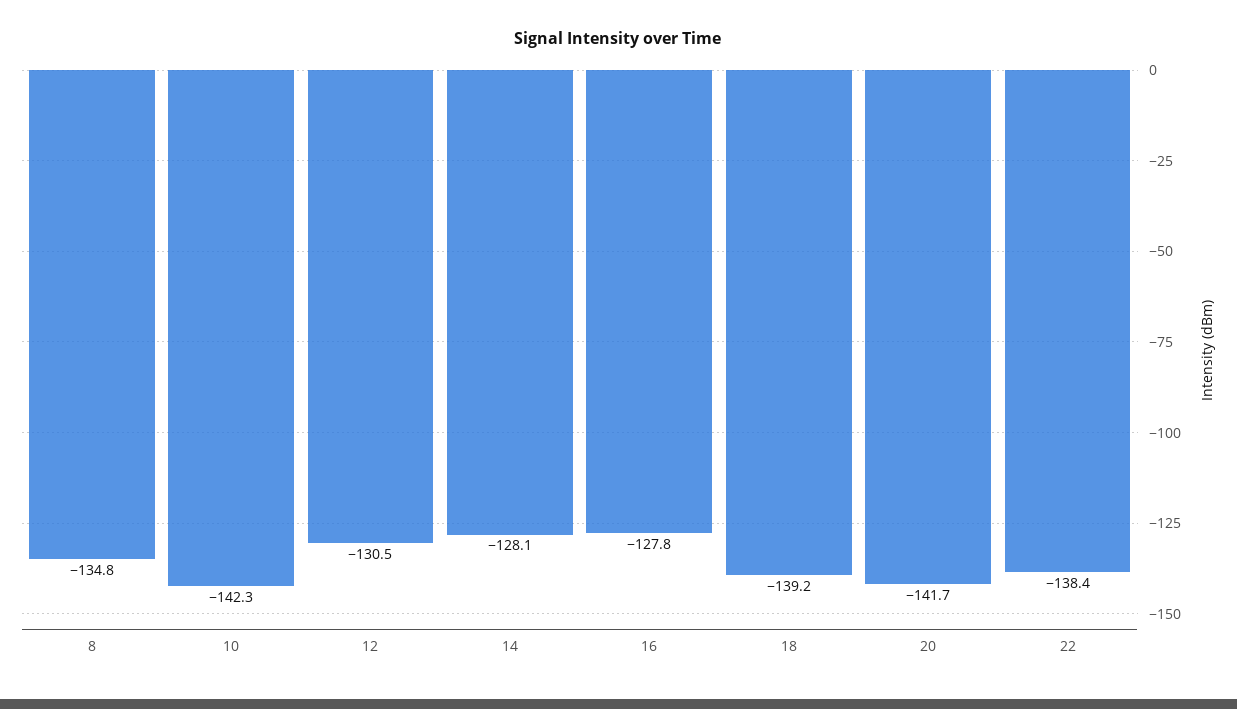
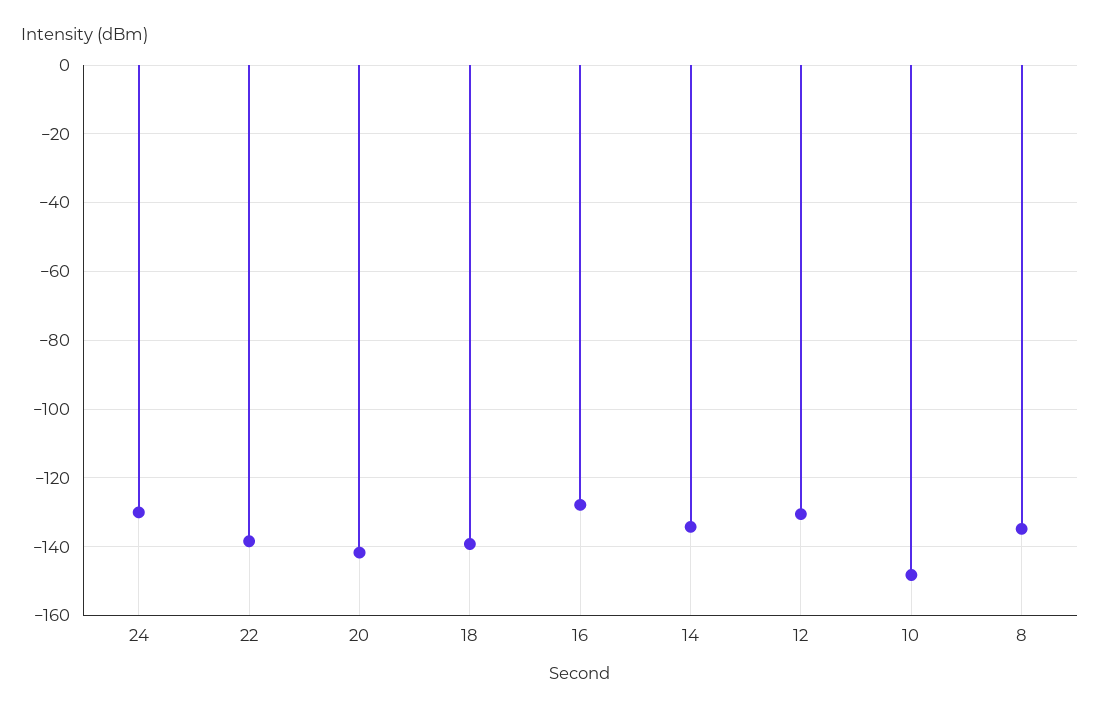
  {
    "8": -134.8,
-   "10": -142.3,
+   "10": -148,
    "12": -130.5,
-   "14": -128.1,
+   "14": -134,
    "16": -127.8,
    "18": -139.2,
    "20": -141.7,
-   "22": -138.4
+   "22": -138.4,
+   "24": -130
  }

